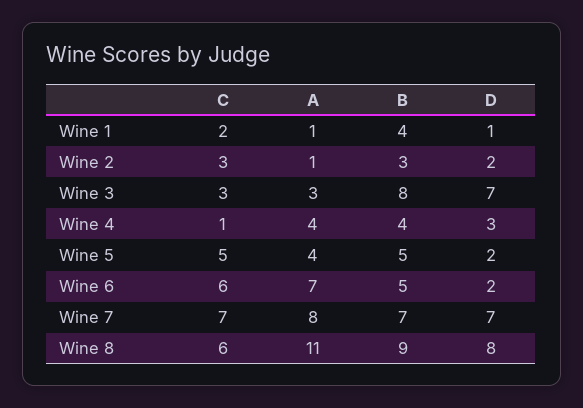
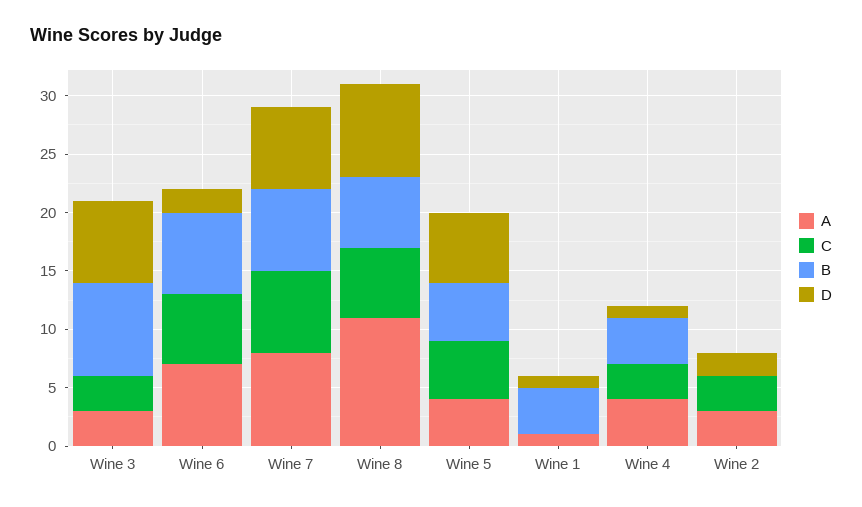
  {
    "C": {
-     "Wine 1": 2,
+     "Wine 1": 0,
      "Wine 2": 3,
      "Wine 3": 3,
-     "Wine 4": 1,
+     "Wine 4": 3,
      "Wine 5": 5,
      "Wine 6": 6,
      "Wine 7": 7,
      "Wine 8": 6
    },
    "A": {
      "Wine 1": 1,
-     "Wine 2": 1,
+     "Wine 2": 3,
      "Wine 3": 3,
      "Wine 4": 4,
      "Wine 5": 4,
      "Wine 6": 7,
      "Wine 7": 8,
      "Wine 8": 11
    },
    "B": {
      "Wine 1": 4,
-     "Wine 2": 3,
+     "Wine 2": 0,
      "Wine 3": 8,
      "Wine 4": 4,
      "Wine 5": 5,
-     "Wine 6": 5,
+     "Wine 6": 7,
      "Wine 7": 7,
-     "Wine 8": 9
+     "Wine 8": 6
    },
    "D": {
      "Wine 1": 1,
      "Wine 2": 2,
      "Wine 3": 7,
-     "Wine 4": 3,
+     "Wine 4": 1,
-     "Wine 5": 2,
+     "Wine 5": 6,
      "Wine 6": 2,
      "Wine 7": 7,
      "Wine 8": 8
    }
  }

